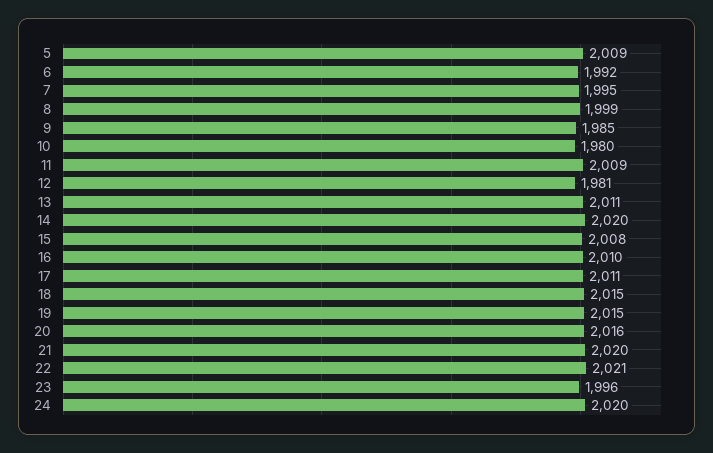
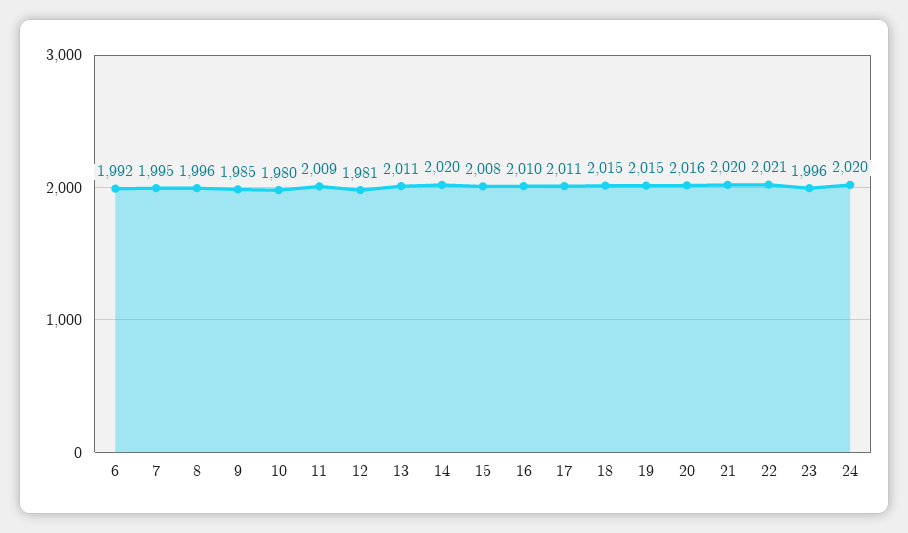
  {
-   "5": 2009,
    "6": 1992,
    "7": 1995,
-   "8": 1999,
+   "8": 1996,
    "9": 1985,
    "10": 1980,
    "11": 2009,
    "12": 1981,
    "13": 2011,
    "14": 2020,
    "15": 2008,
    "16": 2010,
    "17": 2011,
    "18": 2015,
    "19": 2015,
    "20": 2016,
    "21": 2020,
    "22": 2021,
    "23": 1996,
    "24": 2020
  }

